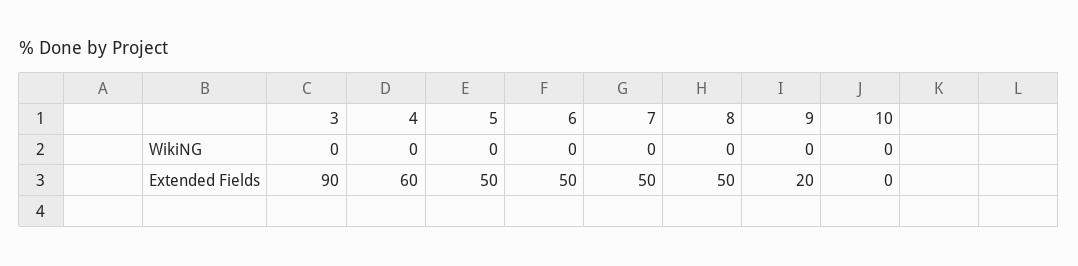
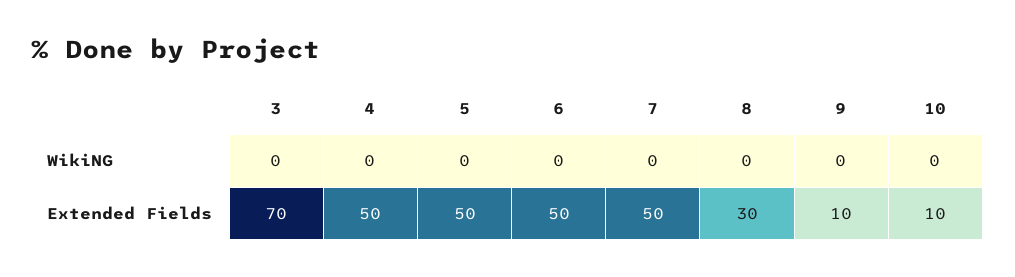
  {
    "3": {
      "WikiNG": 0,
-     "Extended Fields": 90
+     "Extended Fields": 70
    },
    "4": {
      "WikiNG": 0,
-     "Extended Fields": 60
+     "Extended Fields": 50
    },
    "5": {
      "WikiNG": 0,
      "Extended Fields": 50
    },
    "6": {
      "WikiNG": 0,
      "Extended Fields": 50
    },
    "7": {
      "WikiNG": 0,
      "Extended Fields": 50
    },
    "8": {
      "WikiNG": 0,
-     "Extended Fields": 50
+     "Extended Fields": 30
    },
    "9": {
      "WikiNG": 0,
-     "Extended Fields": 20
+     "Extended Fields": 10
    },
    "10": {
      "WikiNG": 0,
-     "Extended Fields": 0
+     "Extended Fields": 10
    }
  }

